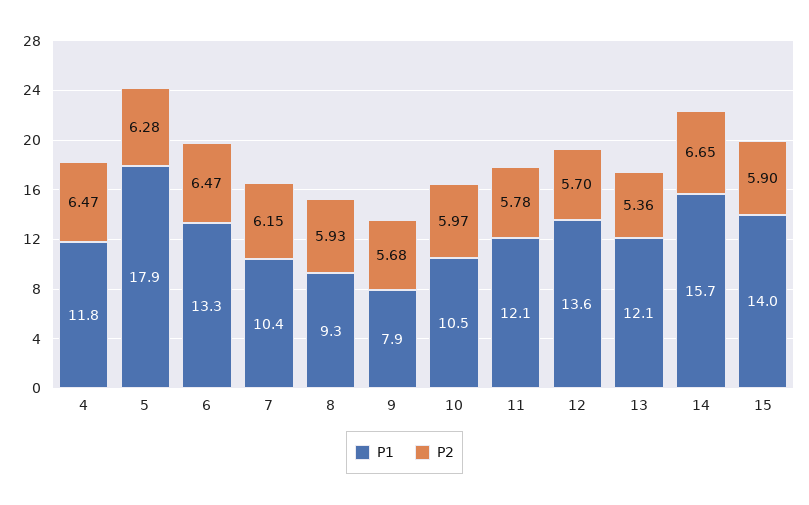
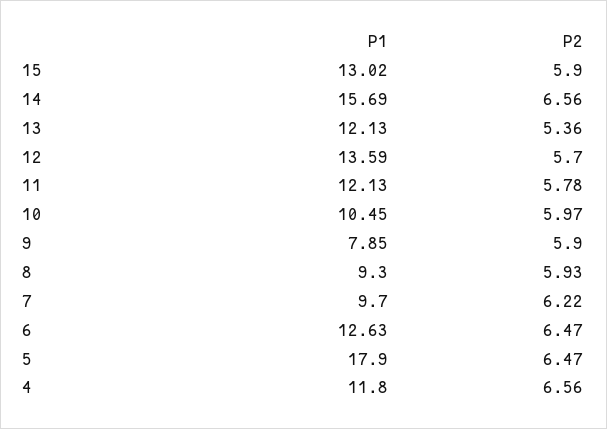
  {
    "P1": {
      "4": 11.8,
      "5": 17.9,
-     "6": 13.3,
+     "6": 12.63,
-     "7": 10.4,
+     "7": 9.7,
      "8": 9.3,
      "9": 7.85,
      "10": 10.45,
      "11": 12.13,
      "12": 13.59,
      "13": 12.13,
      "14": 15.69,
-     "15": 14
+     "15": 13.02
    },
    "P2": {
-     "4": 6.47,
+     "4": 6.56,
-     "5": 6.28,
+     "5": 6.47,
      "6": 6.47,
-     "7": 6.15,
+     "7": 6.22,
      "8": 5.93,
-     "9": 5.68,
+     "9": 5.9,
      "10": 5.97,
      "11": 5.78,
      "12": 5.7,
      "13": 5.36,
-     "14": 6.65,
+     "14": 6.56,
      "15": 5.9
    }
  }

